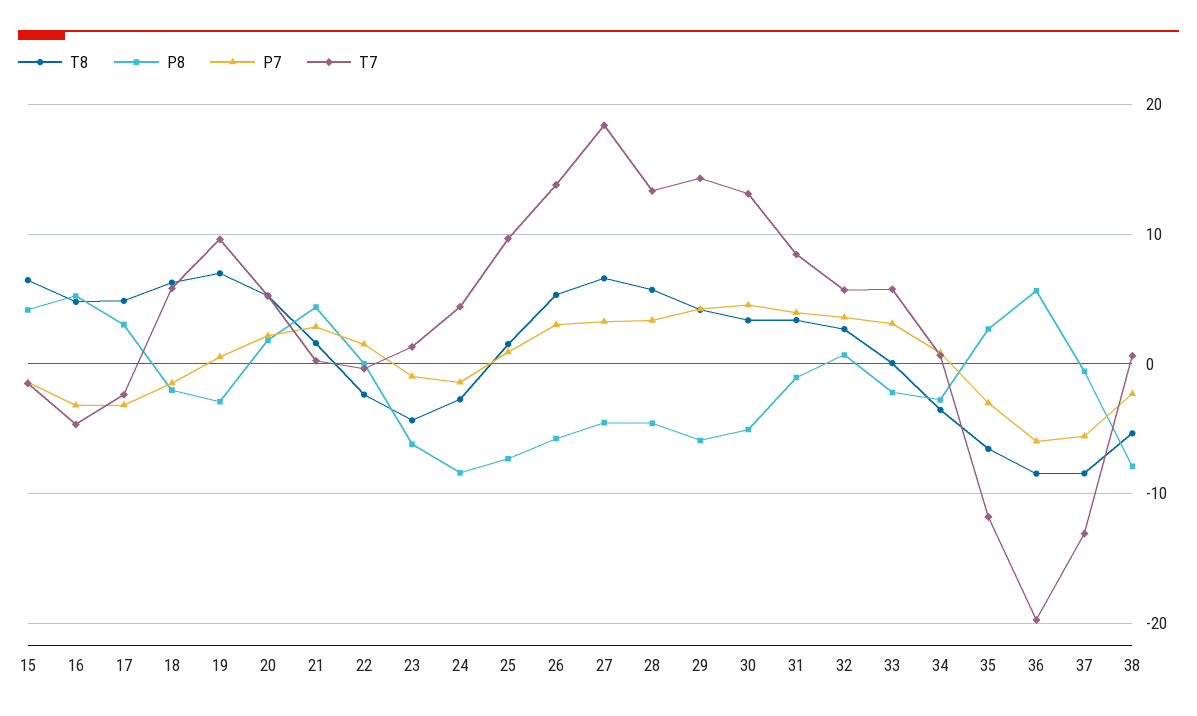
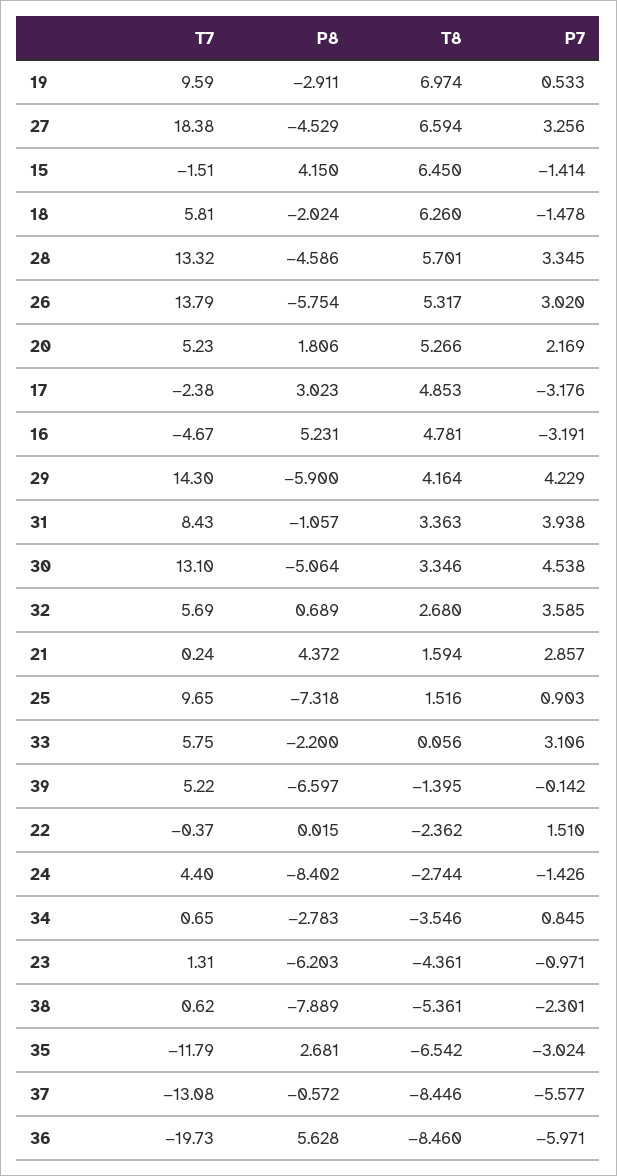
  {
    "T8": {
      "15": 6.45,
      "16": 4.781,
      "17": 4.853,
      "18": 6.26,
      "19": 6.974,
      "20": 5.266,
      "21": 1.594,
      "22": -2.362,
      "23": -4.361,
      "24": -2.744,
      "25": 1.516,
      "26": 5.317,
      "27": 6.594,
      "28": 5.701,
      "29": 4.164,
      "30": 3.346,
      "31": 3.363,
      "32": 2.68,
      "33": 0.056,
      "34": -3.546,
      "35": -6.542,
      "36": -8.46,
      "37": -8.446,
-     "38": -5.361
+     "38": -5.361,
+     "39": -1.395
    },
    "P8": {
      "15": 4.15,
      "16": 5.231,
      "17": 3.023,
      "18": -2.024,
      "19": -2.911,
      "20": 1.806,
      "21": 4.372,
      "22": 0.015,
      "23": -6.203,
      "24": -8.402,
      "25": -7.318,
      "26": -5.754,
      "27": -4.529,
      "28": -4.586,
      "29": -5.9,
      "30": -5.064,
      "31": -1.057,
      "32": 0.689,
      "33": -2.2,
      "34": -2.783,
      "35": 2.681,
      "36": 5.628,
      "37": -0.572,
-     "38": -7.889
+     "38": -7.889,
+     "39": -6.597
    },
    "P7": {
      "15": -1.414,
      "16": -3.191,
      "17": -3.176,
      "18": -1.478,
      "19": 0.533,
      "20": 2.169,
      "21": 2.857,
      "22": 1.51,
      "23": -0.971,
      "24": -1.426,
      "25": 0.903,
      "26": 3.02,
      "27": 3.256,
      "28": 3.345,
      "29": 4.229,
      "30": 4.538,
      "31": 3.938,
      "32": 3.585,
      "33": 3.106,
      "34": 0.845,
      "35": -3.024,
      "36": -5.971,
      "37": -5.577,
-     "38": -2.301
+     "38": -2.301,
+     "39": -0.142
    },
    "T7": {
      "15": -1.51,
      "16": -4.67,
      "17": -2.38,
      "18": 5.81,
      "19": 9.59,
      "20": 5.23,
      "21": 0.24,
      "22": -0.37,
      "23": 1.31,
      "24": 4.4,
      "25": 9.65,
      "26": 13.79,
      "27": 18.38,
      "28": 13.32,
      "29": 14.3,
      "30": 13.1,
      "31": 8.43,
      "32": 5.69,
      "33": 5.75,
      "34": 0.65,
      "35": -11.79,
      "36": -19.73,
      "37": -13.08,
-     "38": 0.62
+     "38": 0.62,
+     "39": 5.22
    }
  }

